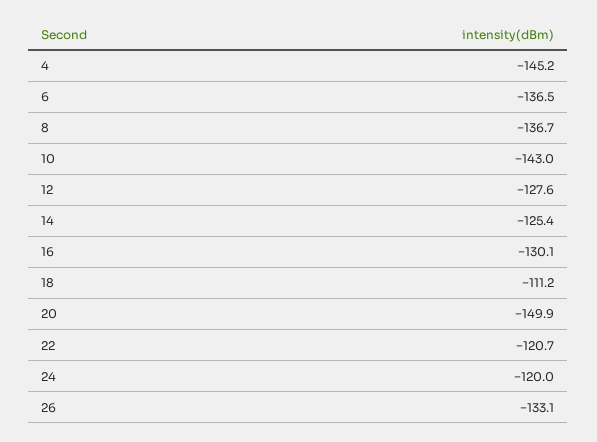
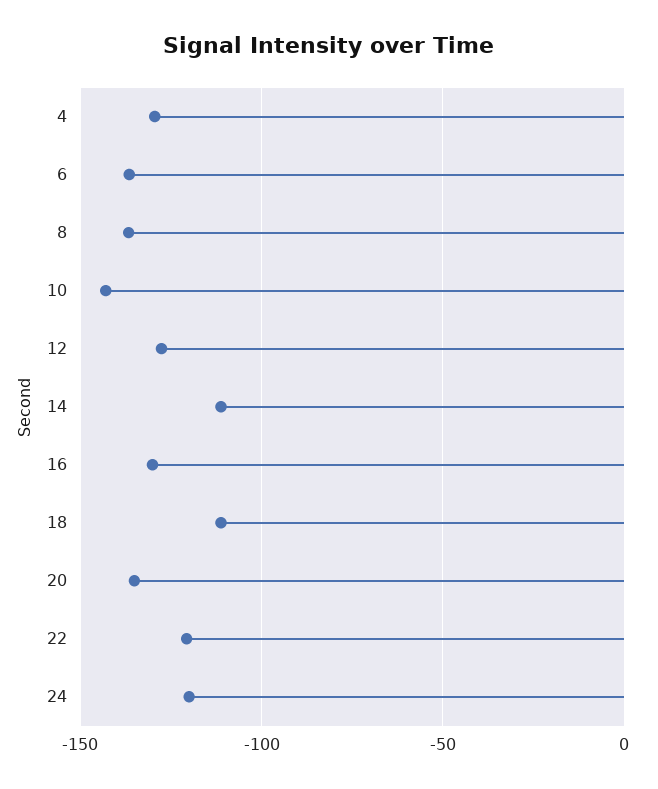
  {
-   "4": -145.2,
+   "4": -130,
    "6": -136.5,
    "8": -136.7,
    "10": -143,
    "12": -127.6,
-   "14": -125.4,
+   "14": -110,
    "16": -130.1,
    "18": -111.2,
-   "20": -149.9,
+   "20": -135,
    "22": -120.7,
-   "24": -120,
+   "24": -120
-   "26": -133.1
  }

